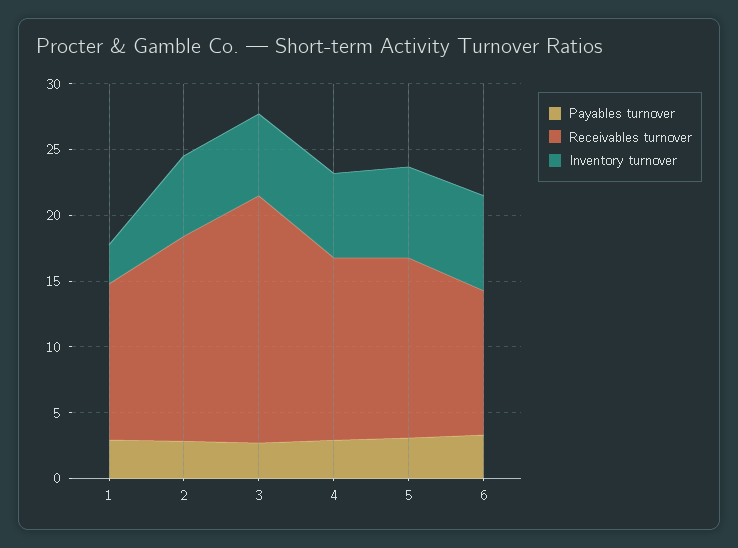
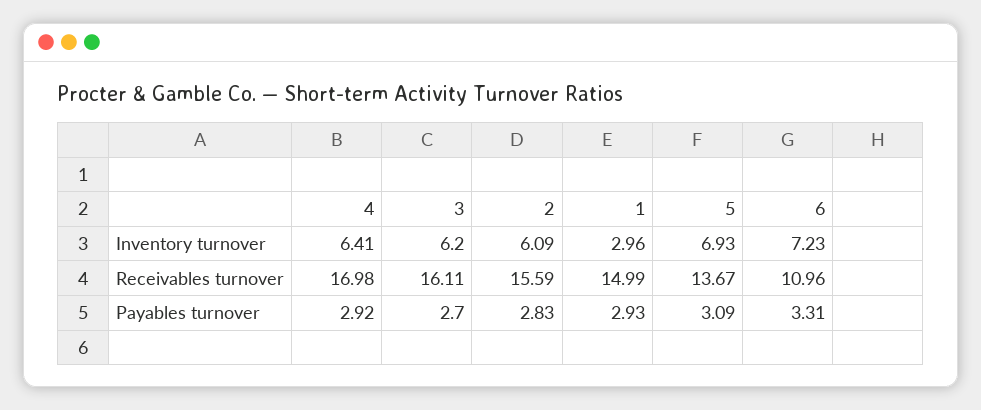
  {
    "Payables turnover": {
      "1": 2.93,
      "2": 2.83,
      "3": 2.7,
      "4": 2.92,
      "5": 3.09,
      "6": 3.31
    },
    "Receivables turnover": {
-     "1": 12,
+     "1": 14.99,
      "2": 15.59,
-     "3": 19,
+     "3": 16.11,
-     "4": 14,
+     "4": 16.98,
      "5": 13.67,
      "6": 10.96
    },
    "Inventory turnover": {
      "1": 2.96,
      "2": 6.09,
      "3": 6.2,
      "4": 6.41,
      "5": 6.93,
      "6": 7.23
    }
  }

